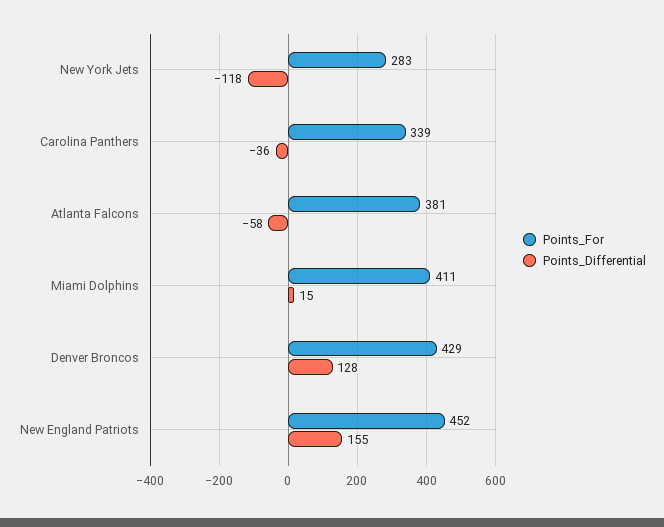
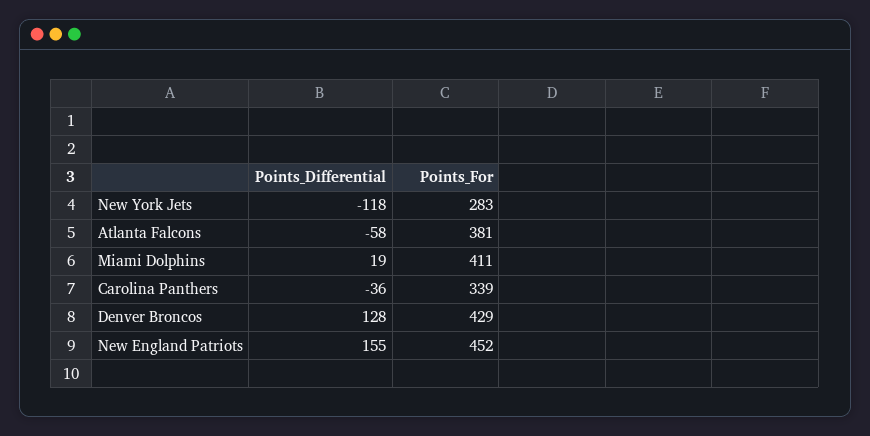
  {
    "Points_For": {
      "New York Jets": 283,
      "Carolina Panthers": 339,
      "Atlanta Falcons": 381,
      "Miami Dolphins": 411,
      "Denver Broncos": 429,
      "New England Patriots": 452
    },
    "Points_Differential": {
      "New York Jets": -118,
      "Carolina Panthers": -36,
      "Atlanta Falcons": -58,
-     "Miami Dolphins": 15,
+     "Miami Dolphins": 19,
      "Denver Broncos": 128,
      "New England Patriots": 155
    }
  }

